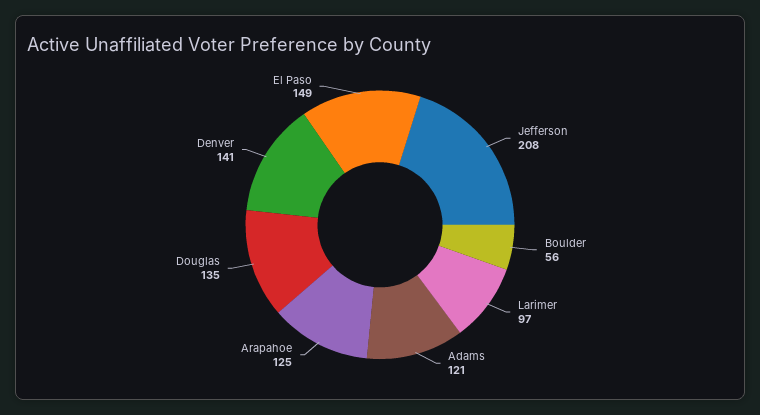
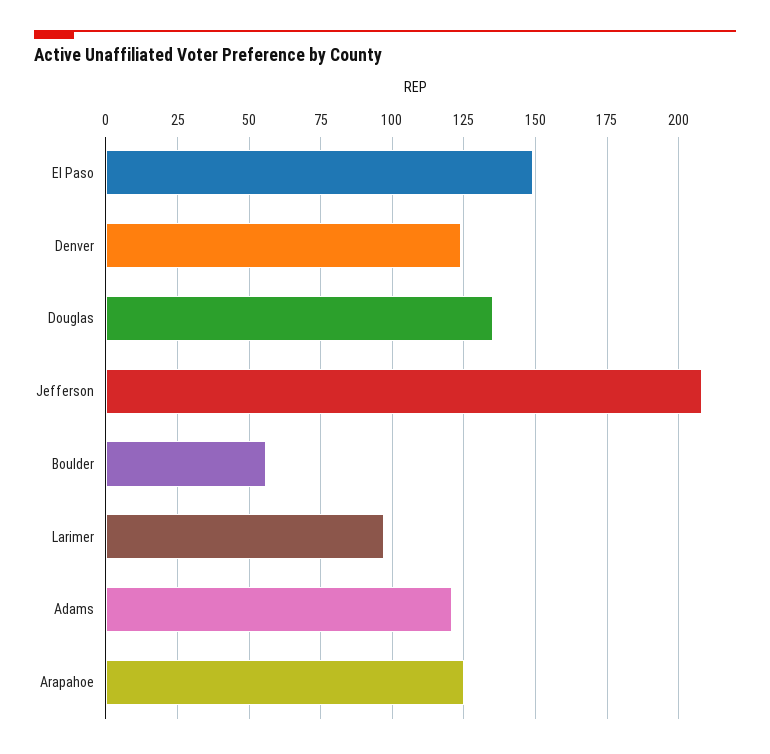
  {
    "Jefferson": 208,
    "Boulder": 56,
    "Larimer": 97,
    "Adams": 121,
    "Arapahoe": 125,
    "Douglas": 135,
-   "Denver": 141,
+   "Denver": 125,
    "El Paso": 149
  }

